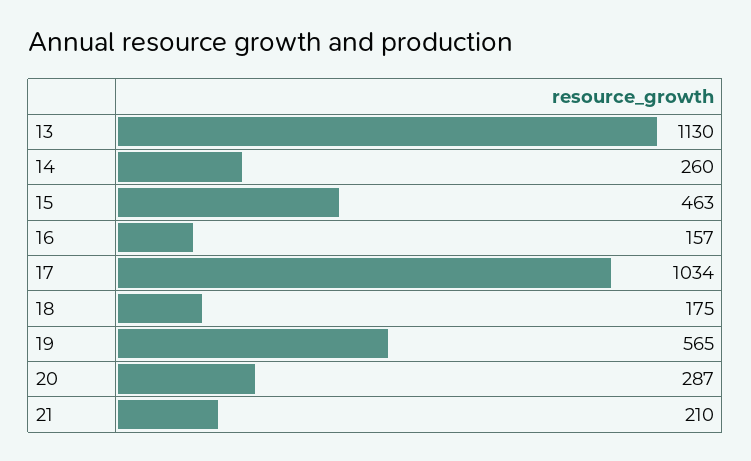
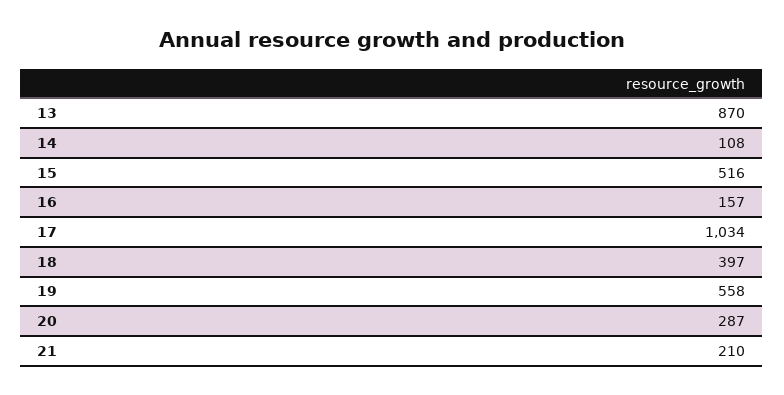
  {
-   "13": 1130,
+   "13": 870,
-   "14": 260,
+   "14": 108,
-   "15": 463,
+   "15": 516,
    "16": 157,
    "17": 1034,
-   "18": 175,
+   "18": 397,
-   "19": 565,
+   "19": 558,
    "20": 287,
    "21": 210
  }

